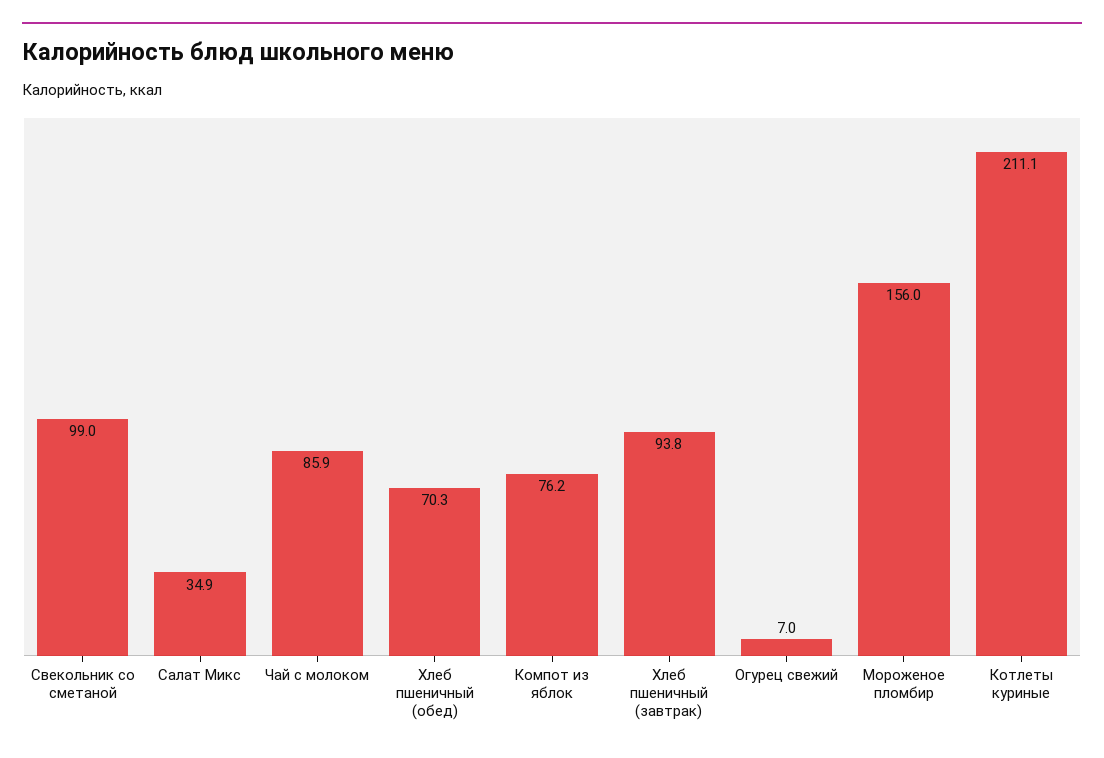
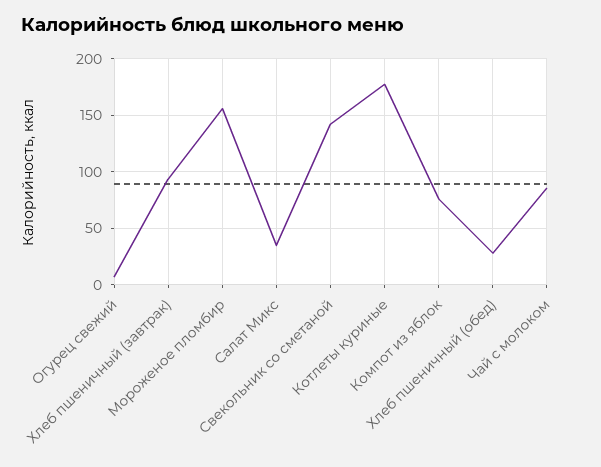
  {
-   "Свекольник со сметаной": 99,
+   "Свекольник со сметаной": 140,
    "Салат Микс": 34.9,
    "Чай с молоком": 85.9,
-   "Хлеб пшеничный (обед)": 70.3,
+   "Хлеб пшеничный (обед)": 30,
    "Компот из яблок": 76.2,
    "Хлеб пшеничный (завтрак)": 93.8,
    "Огурец свежий": 7,
    "Мороженое пломбир": 156,
-   "Котлеты куриные": 211.1
+   "Котлеты куриные": 180
  }

